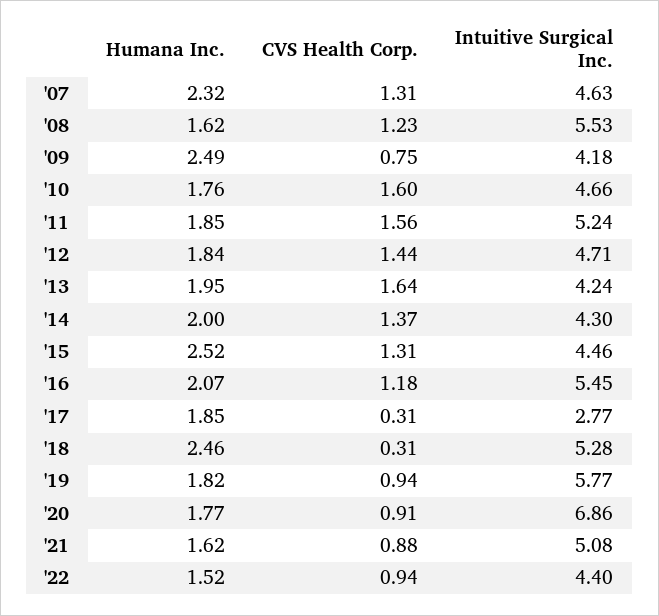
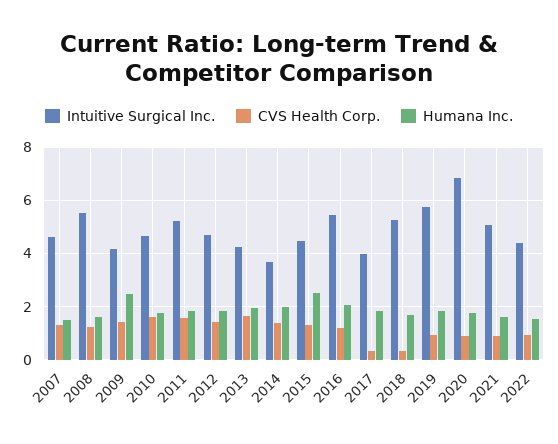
  {
    "Humana Inc.": {
-     "'07": 2.32,
+     "'07": 1.5,
      "'08": 1.62,
      "'09": 2.49,
      "'10": 1.76,
      "'11": 1.85,
      "'12": 1.84,
      "'13": 1.95,
      "'14": 2,
      "'15": 2.52,
      "'16": 2.07,
      "'17": 1.85,
-     "'18": 2.46,
+     "'18": 1.75,
      "'19": 1.82,
      "'20": 1.77,
      "'21": 1.62,
      "'22": 1.52
    },
    "CVS Health Corp.": {
      "'07": 1.31,
      "'08": 1.23,
-     "'09": 0.75,
+     "'09": 1.5,
      "'10": 1.6,
      "'11": 1.56,
      "'12": 1.44,
      "'13": 1.64,
      "'14": 1.37,
      "'15": 1.31,
      "'16": 1.18,
      "'17": 0.31,
      "'18": 0.31,
      "'19": 0.94,
      "'20": 0.91,
      "'21": 0.88,
      "'22": 0.94
    },
    "Intuitive Surgical Inc.": {
      "'07": 4.63,
      "'08": 5.53,
      "'09": 4.18,
      "'10": 4.66,
      "'11": 5.24,
      "'12": 4.71,
      "'13": 4.24,
-     "'14": 4.3,
+     "'14": 3.75,
      "'15": 4.46,
      "'16": 5.45,
-     "'17": 2.77,
+     "'17": 4,
      "'18": 5.28,
      "'19": 5.77,
      "'20": 6.86,
      "'21": 5.08,
      "'22": 4.4
    }
  }

